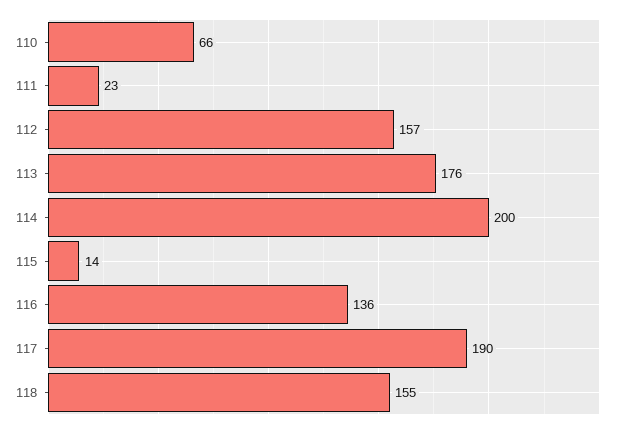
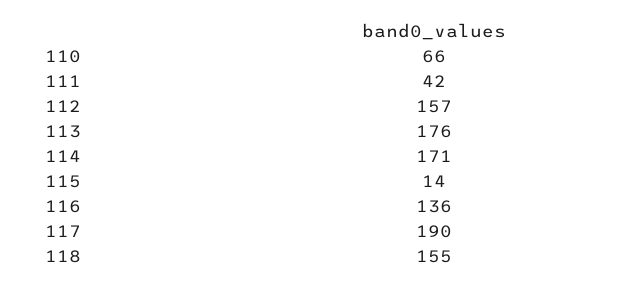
  {
    "110": 66,
-   "111": 23,
+   "111": 42,
    "112": 157,
    "113": 176,
-   "114": 200,
+   "114": 171,
    "115": 14,
    "116": 136,
    "117": 190,
    "118": 155
  }

